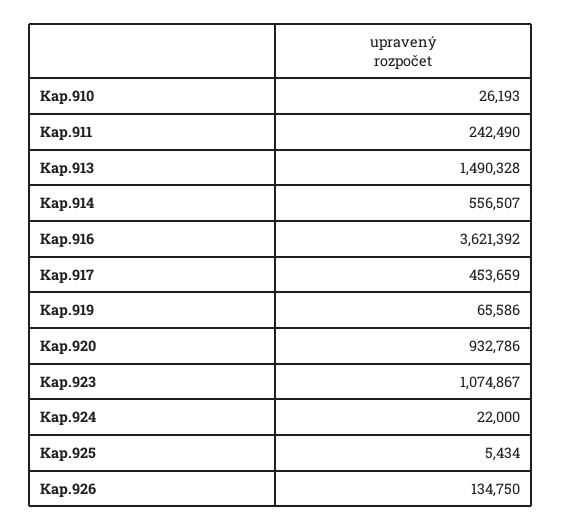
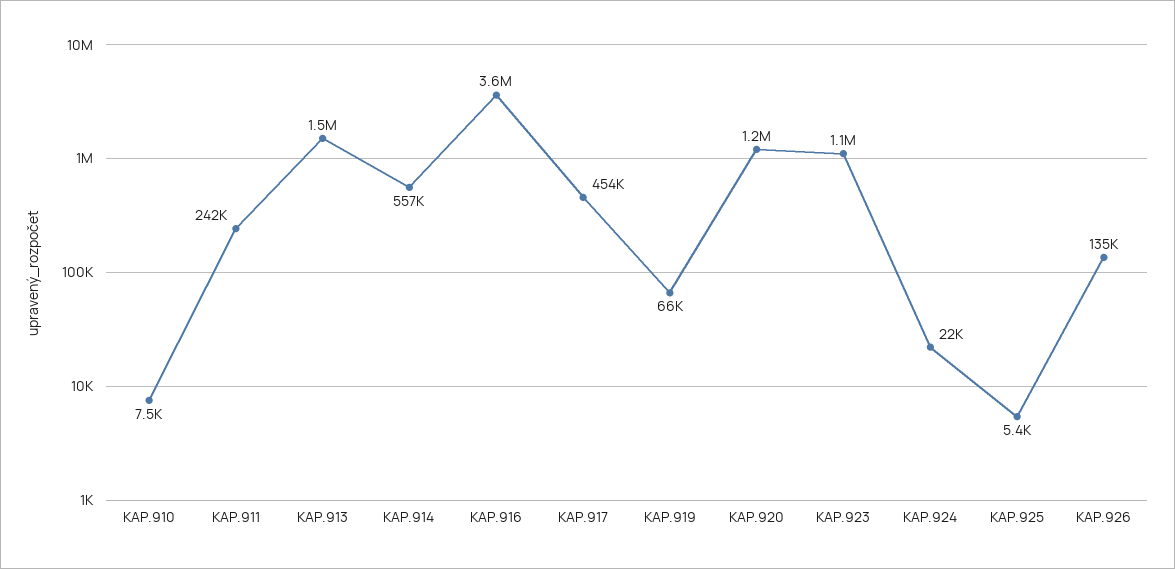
  {
-   "Kap.910": 26193,
+   "Kap.910": 7500,
    "Kap.911": 242490,
    "Kap.913": 1490328,
    "Kap.914": 556507,
    "Kap.916": 3621392,
    "Kap.917": 453659,
    "Kap.919": 65586,
-   "Kap.920": 932786,
+   "Kap.920": 1200000,
    "Kap.923": 1074867,
    "Kap.924": 22000,
    "Kap.925": 5434,
    "Kap.926": 134750
  }

